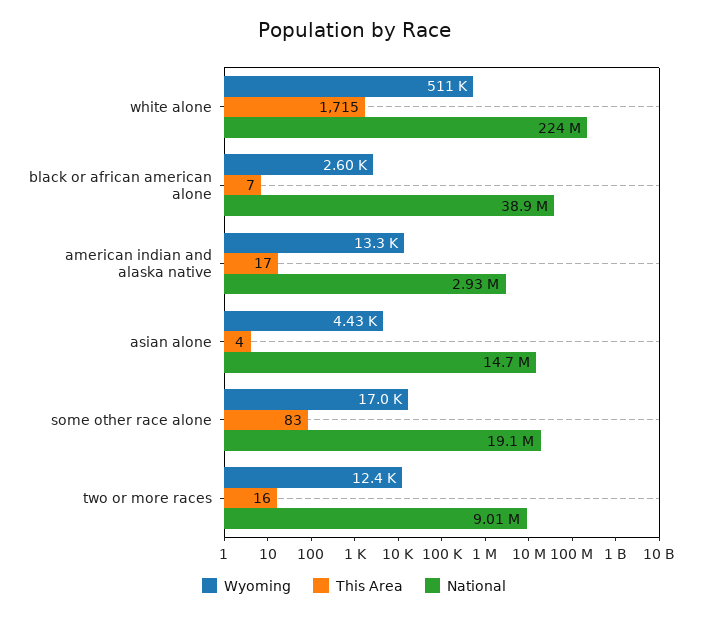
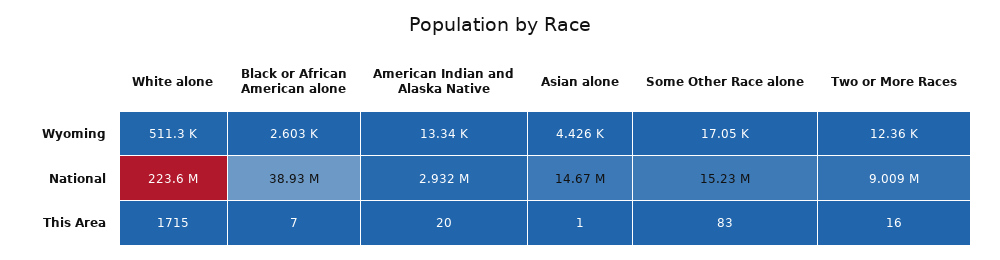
  {
    "Wyoming": {
      "white alone": 511300,
      "black or african american alone": 2603,
      "american indian and alaska native": 13340,
      "asian alone": 4426,
      "some other race alone": 17050,
      "two or more races": 12360
    },
    "This Area": {
      "white alone": 1715,
      "black or african american alone": 7,
-     "american indian and alaska native": 17,
+     "american indian and alaska native": 20,
-     "asian alone": 4,
+     "asian alone": 1,
      "some other race alone": 83,
      "two or more races": 16
    },
    "National": {
      "white alone": 223600000,
      "black or african american alone": 38930000,
      "american indian and alaska native": 2932000,
      "asian alone": 14670000,
-     "some other race alone": 19100000,
+     "some other race alone": 15230000,
      "two or more races": 9009000
    }
  }

